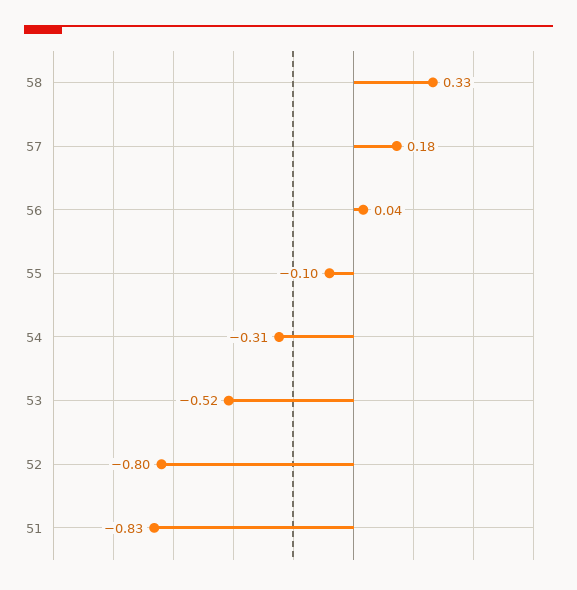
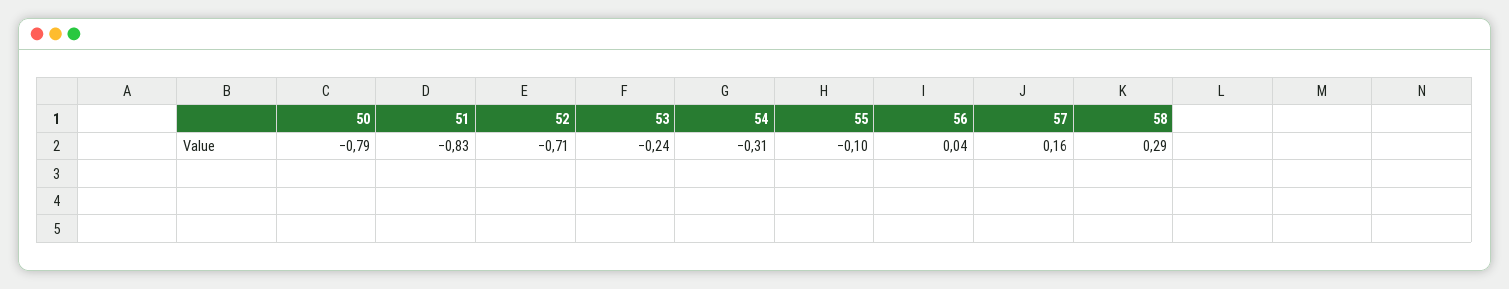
  {
-   "58": 0.33,
+   "58": 0.29,
-   "57": 0.18,
+   "57": 0.16,
    "56": 0.04,
    "55": -0.1,
    "54": -0.31,
-   "53": -0.52,
+   "53": -0.24,
-   "52": -0.8,
+   "52": -0.71,
-   "51": -0.83
+   "51": -0.83,
+   "50": -0.79
  }

